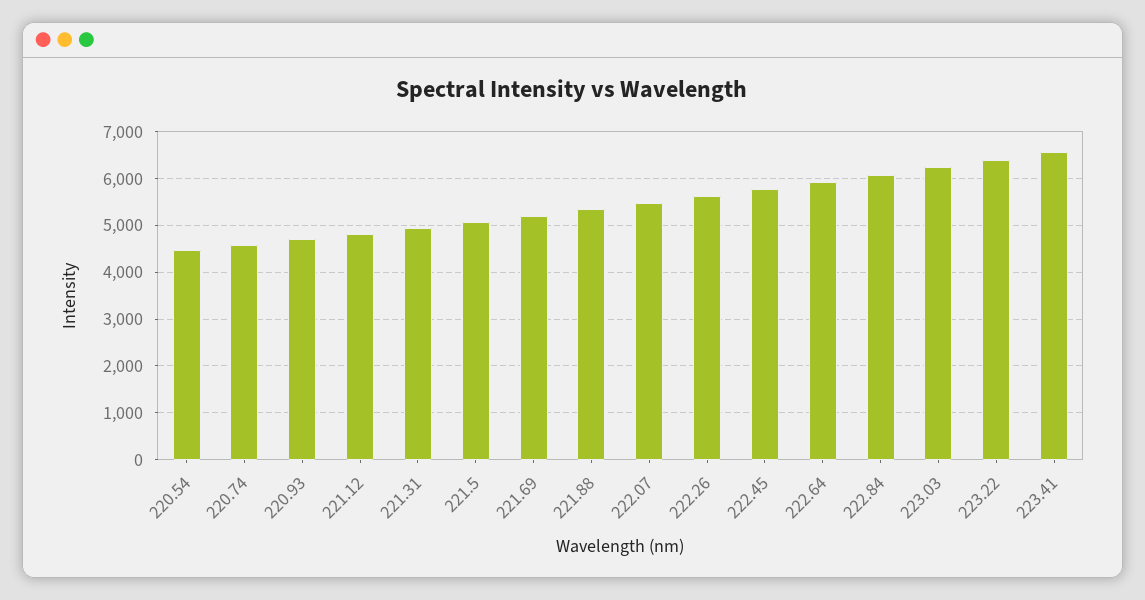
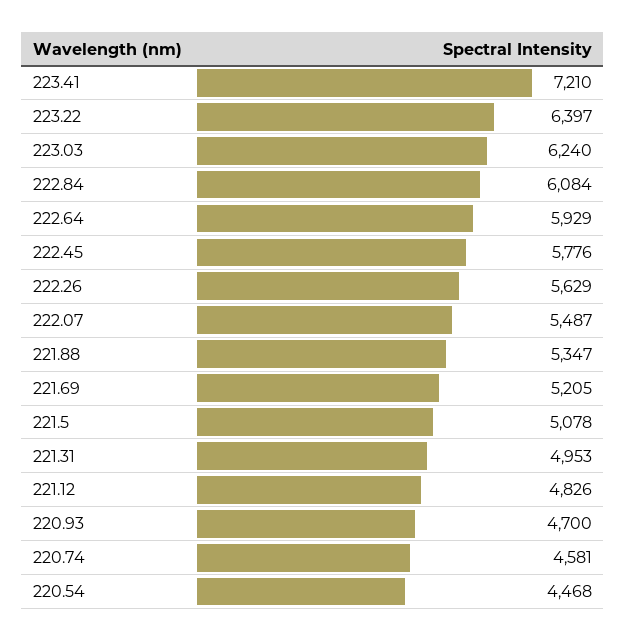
  {
    "220.54": 4468,
    "220.74": 4581,
    "220.93": 4700,
    "221.12": 4826,
    "221.31": 4953,
    "221.5": 5078,
    "221.69": 5205,
    "221.88": 5347,
    "222.07": 5487,
    "222.26": 5629,
    "222.45": 5776,
    "222.64": 5929,
    "222.84": 6084,
    "223.03": 6240,
    "223.22": 6397,
-   "223.41": 6600
+   "223.41": 7210
  }

